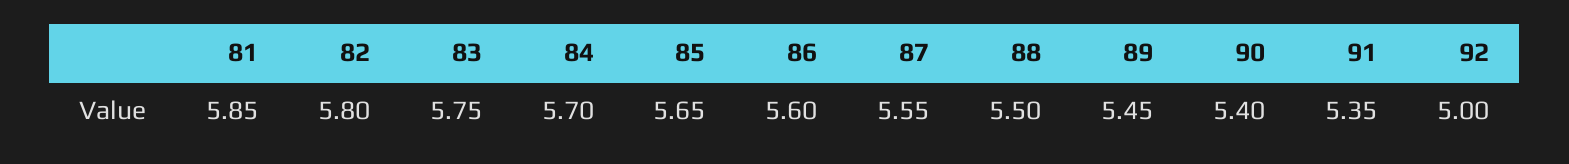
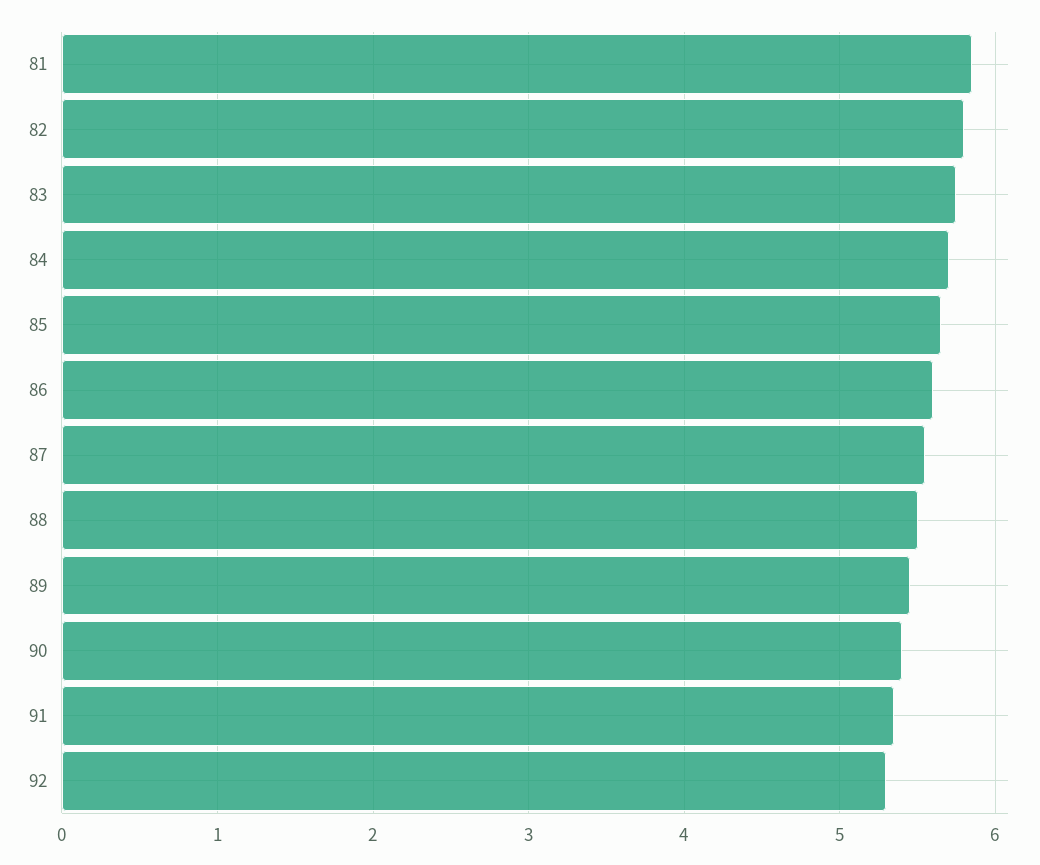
  {
    "81": 5.85,
    "82": 5.8,
    "83": 5.75,
    "84": 5.7,
    "85": 5.65,
    "86": 5.6,
    "87": 5.55,
    "88": 5.5,
    "89": 5.45,
    "90": 5.4,
    "91": 5.35,
-   "92": 5
+   "92": 5.3
  }

